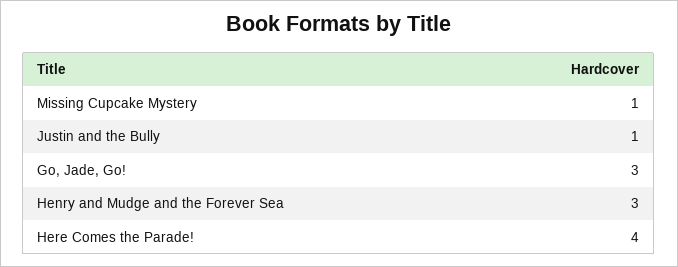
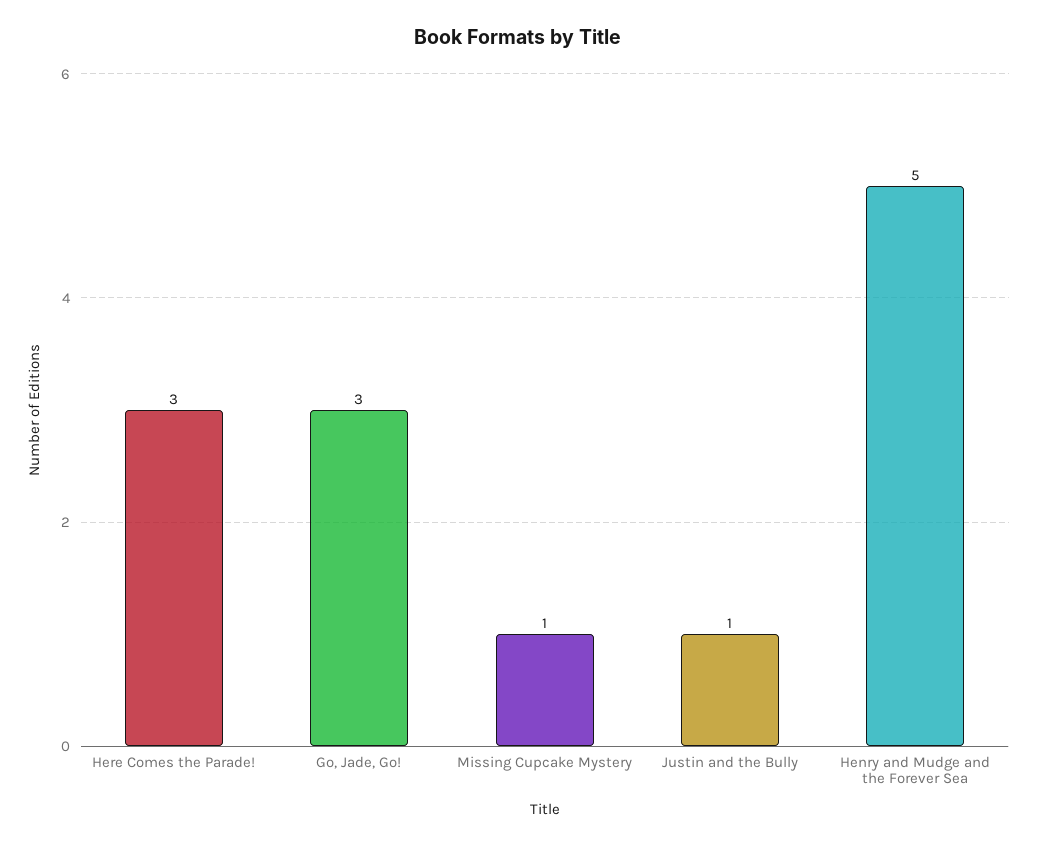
  {
    "Missing Cupcake Mystery": 1,
    "Justin and the Bully": 1,
    "Go, Jade, Go!": 3,
-   "Henry and Mudge and the Forever Sea": 3,
+   "Henry and Mudge and the Forever Sea": 5,
-   "Here Comes the Parade!": 4
+   "Here Comes the Parade!": 3
  }

